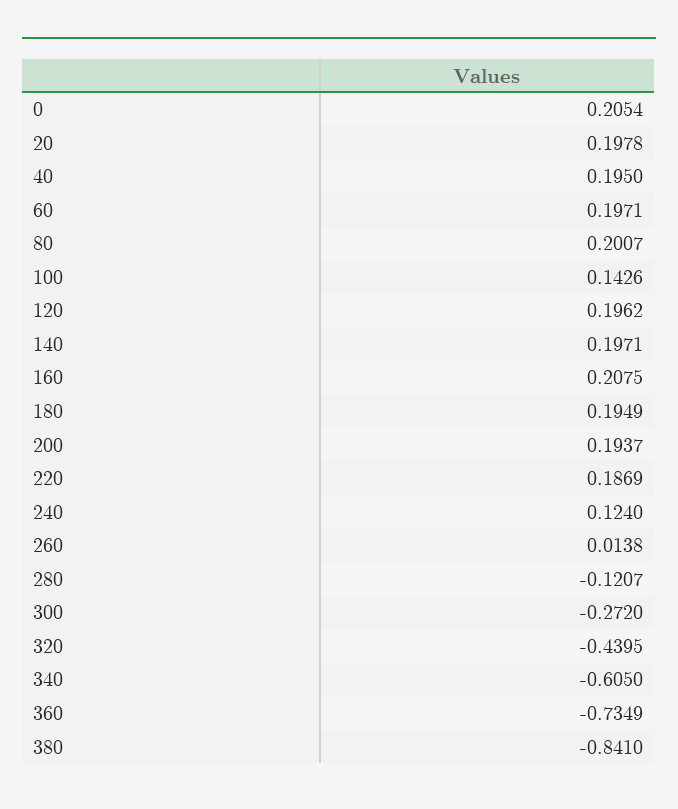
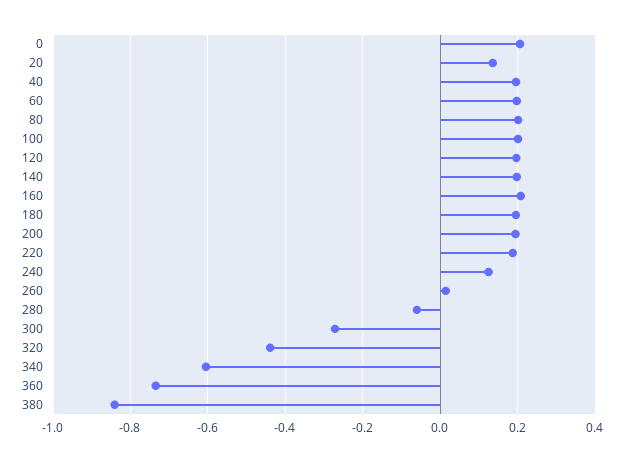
  {
    "0": 0.2054,
-   "20": 0.1978,
+   "20": 0.14,
    "40": 0.195,
    "60": 0.1971,
    "80": 0.2007,
-   "100": 0.1426,
+   "100": 0.2,
    "120": 0.1962,
    "140": 0.1971,
    "160": 0.2075,
    "180": 0.1949,
    "200": 0.1937,
    "220": 0.1869,
    "240": 0.124,
    "260": 0.0138,
-   "280": -0.1207,
+   "280": -0.06,
    "300": -0.272,
    "320": -0.4395,
    "340": -0.605,
    "360": -0.7349,
    "380": -0.841
  }

